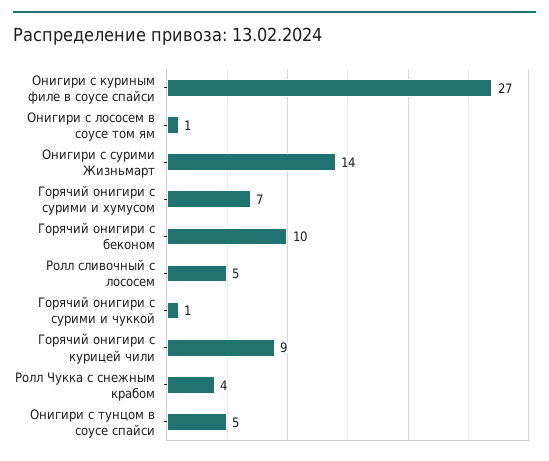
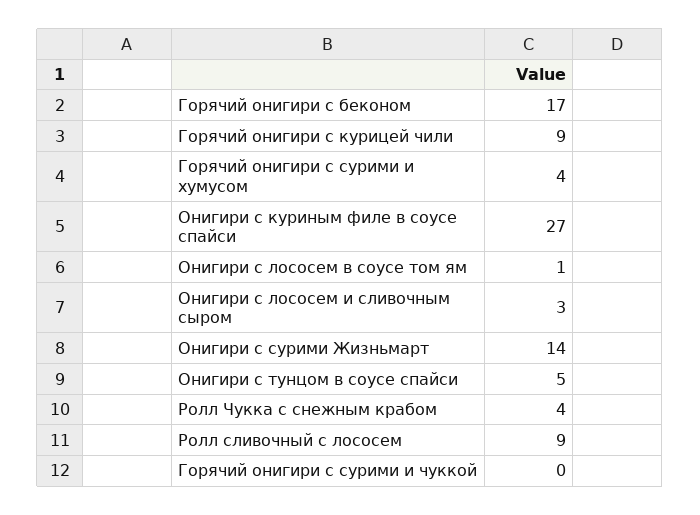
  {
    "Онигири с куриным филе в соусе спайси": 27,
    "Онигири с лососем в соусе том ям": 1,
    "Онигири с сурими Жизньмарт": 14,
-   "Горячий онигири с сурими и хумусом": 7,
+   "Горячий онигири с сурими и хумусом": 4,
-   "Горячий онигири с беконом": 10,
+   "Горячий онигири с беконом": 17,
-   "Ролл сливочный с лососем": 5,
+   "Ролл сливочный с лососем": 9,
-   "Горячий онигири с сурими и чуккой": 1,
+   "Горячий онигири с сурими и чуккой": 0,
    "Горячий онигири с курицей чили": 9,
    "Ролл Чукка с снежным крабом": 4,
-   "Онигири с тунцом в соусе спайси": 5
+   "Онигири с тунцом в соусе спайси": 5,
+   "Онигири с лососем и сливочным сыром": 3
  }

